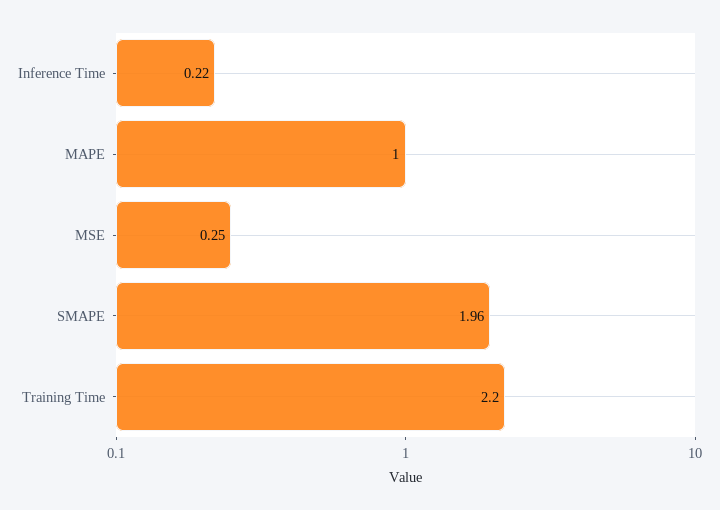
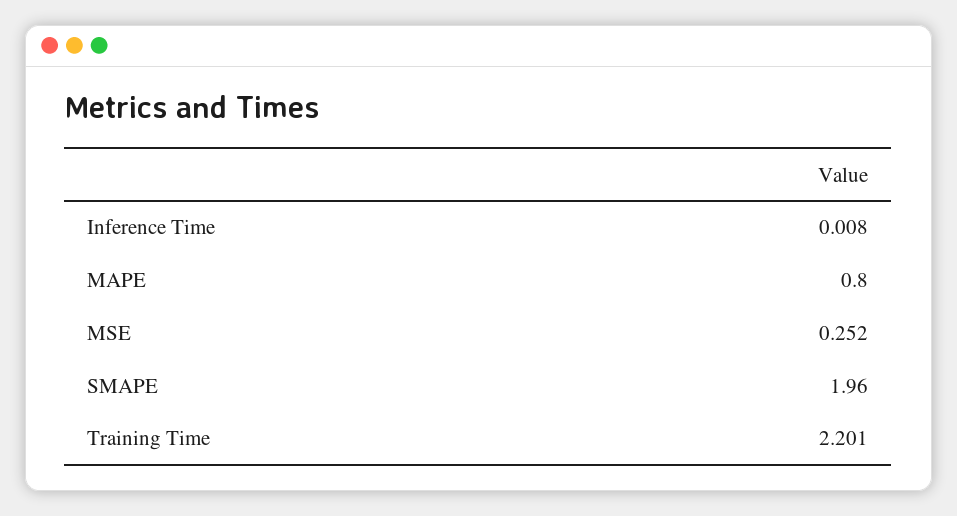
  {
-   "Inference Time": 0.22,
+   "Inference Time": 0.008,
-   "MAPE": 1,
+   "MAPE": 0.8,
    "MSE": 0.252,
    "SMAPE": 1.96,
    "Training Time": 2.201
  }

